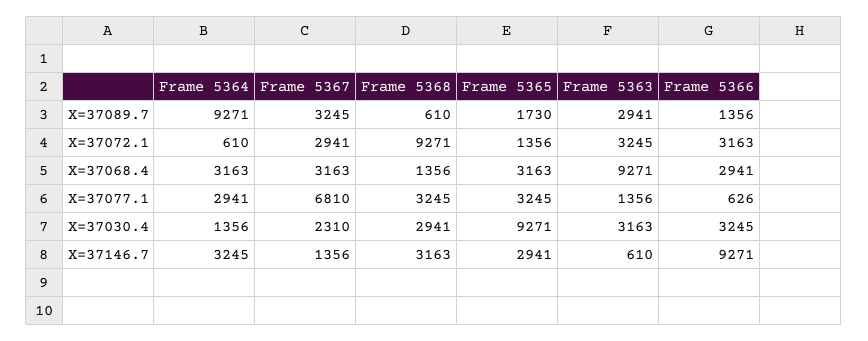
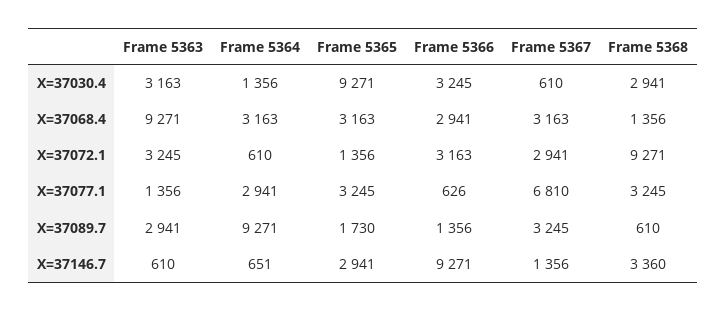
  {
    "Frame 5364": {
      "X=37089.7": 9271,
      "X=37072.1": 610,
      "X=37068.4": 3163,
      "X=37077.1": 2941,
      "X=37030.4": 1356,
-     "X=37146.7": 3245
+     "X=37146.7": 651
    },
    "Frame 5367": {
      "X=37089.7": 3245,
      "X=37072.1": 2941,
      "X=37068.4": 3163,
      "X=37077.1": 6810,
-     "X=37030.4": 2310,
+     "X=37030.4": 610,
      "X=37146.7": 1356
    },
    "Frame 5368": {
      "X=37089.7": 610,
      "X=37072.1": 9271,
      "X=37068.4": 1356,
      "X=37077.1": 3245,
      "X=37030.4": 2941,
-     "X=37146.7": 3163
+     "X=37146.7": 3360
    },
    "Frame 5365": {
      "X=37089.7": 1730,
      "X=37072.1": 1356,
      "X=37068.4": 3163,
      "X=37077.1": 3245,
      "X=37030.4": 9271,
      "X=37146.7": 2941
    },
    "Frame 5363": {
      "X=37089.7": 2941,
      "X=37072.1": 3245,
      "X=37068.4": 9271,
      "X=37077.1": 1356,
      "X=37030.4": 3163,
      "X=37146.7": 610
    },
    "Frame 5366": {
      "X=37089.7": 1356,
      "X=37072.1": 3163,
      "X=37068.4": 2941,
      "X=37077.1": 626,
      "X=37030.4": 3245,
      "X=37146.7": 9271
    }
  }

